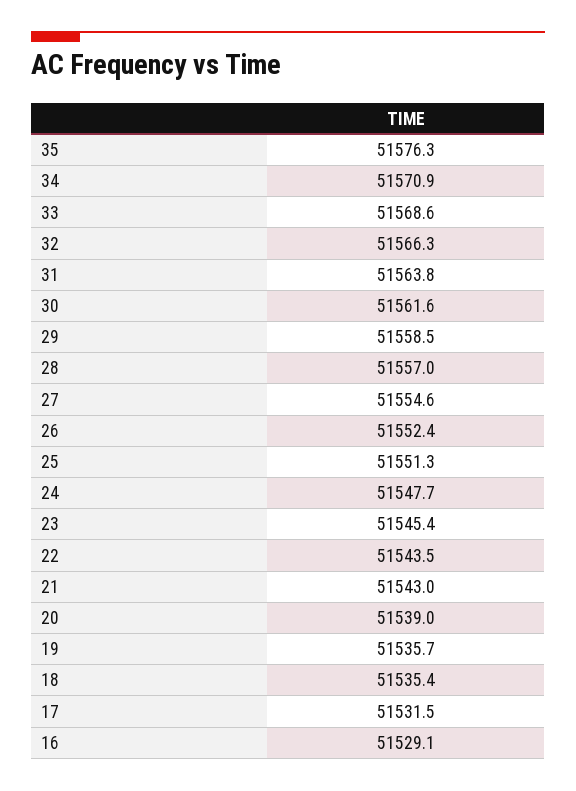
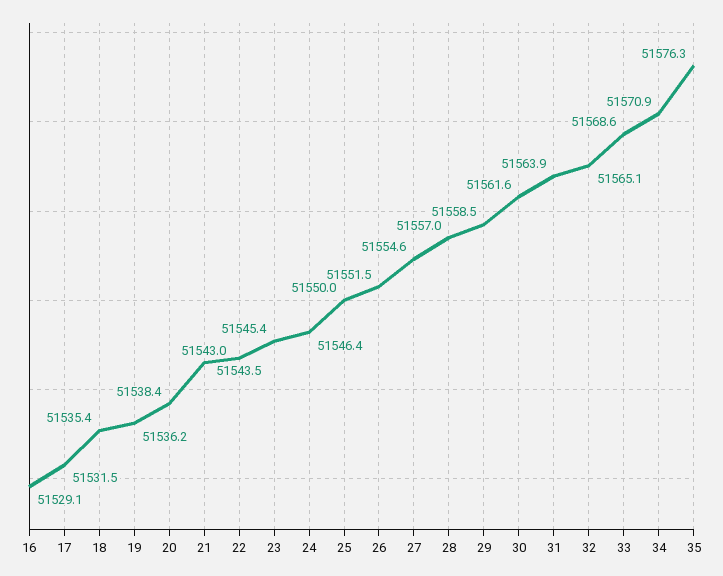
  {
    "35": 51576.3,
    "34": 51570.9,
    "33": 51568.6,
-   "32": 51566.3,
+   "32": 51565.1,
-   "31": 51563.8,
+   "31": 51563.9,
    "30": 51561.6,
    "29": 51558.5,
    "28": 51557,
    "27": 51554.6,
-   "26": 51552.4,
+   "26": 51551.5,
-   "25": 51551.3,
+   "25": 51550,
-   "24": 51547.7,
+   "24": 51546.4,
    "23": 51545.4,
    "22": 51543.5,
    "21": 51543,
-   "20": 51539,
+   "20": 51538.4,
-   "19": 51535.7,
+   "19": 51536.2,
    "18": 51535.4,
    "17": 51531.5,
    "16": 51529.1
  }

